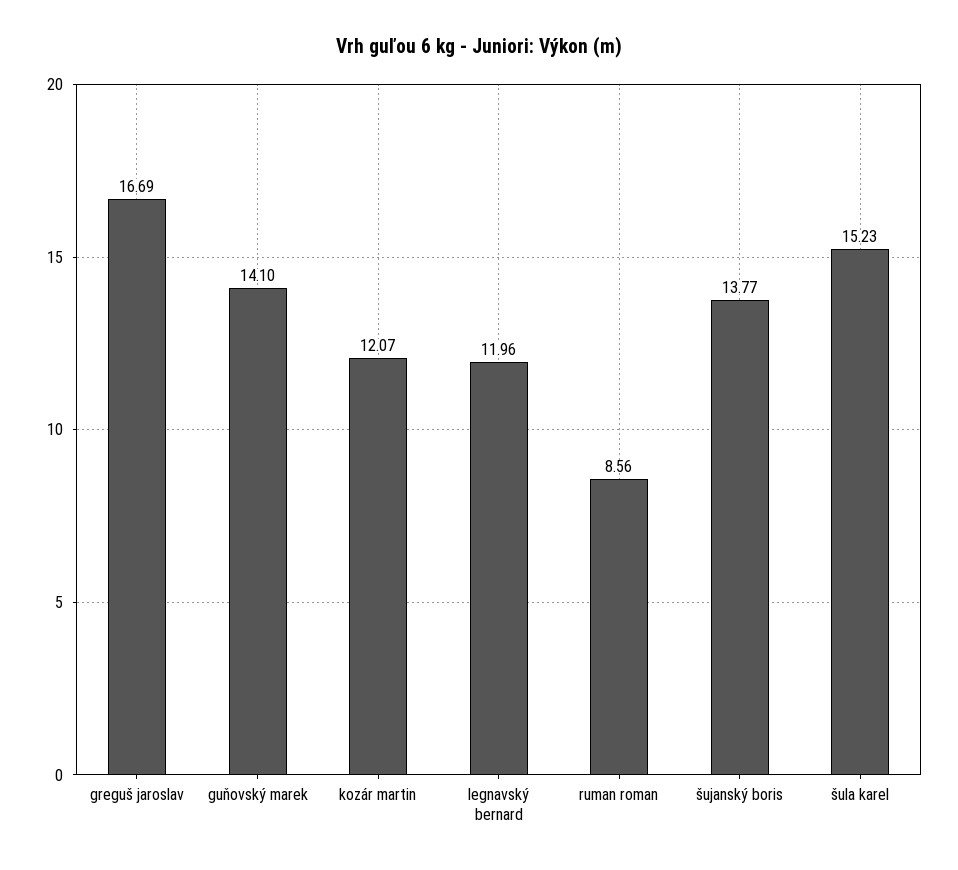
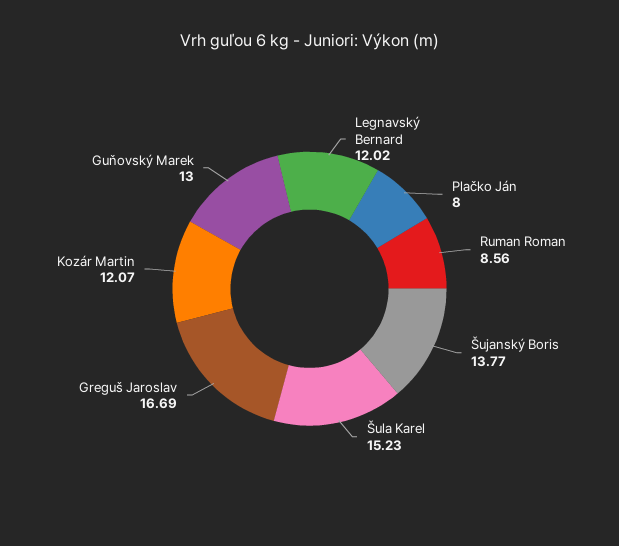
  {
    "greguš jaroslav": 16.69,
-   "guňovský marek": 14.1,
+   "guňovský marek": 13,
    "kozár martin": 12.07,
-   "legnavský bernard": 11.96,
+   "legnavský bernard": 12.02,
    "ruman roman": 8.56,
    "šujanský boris": 13.77,
-   "šula karel": 15.23
+   "šula karel": 15.23,
+   "Plačko Ján": 8
  }

